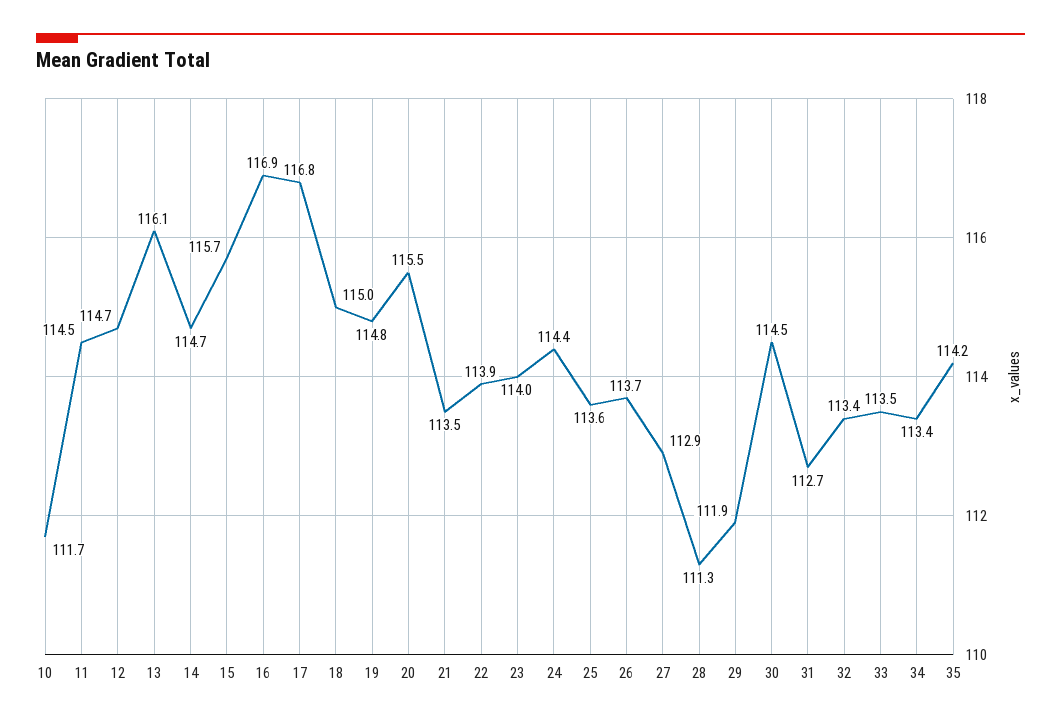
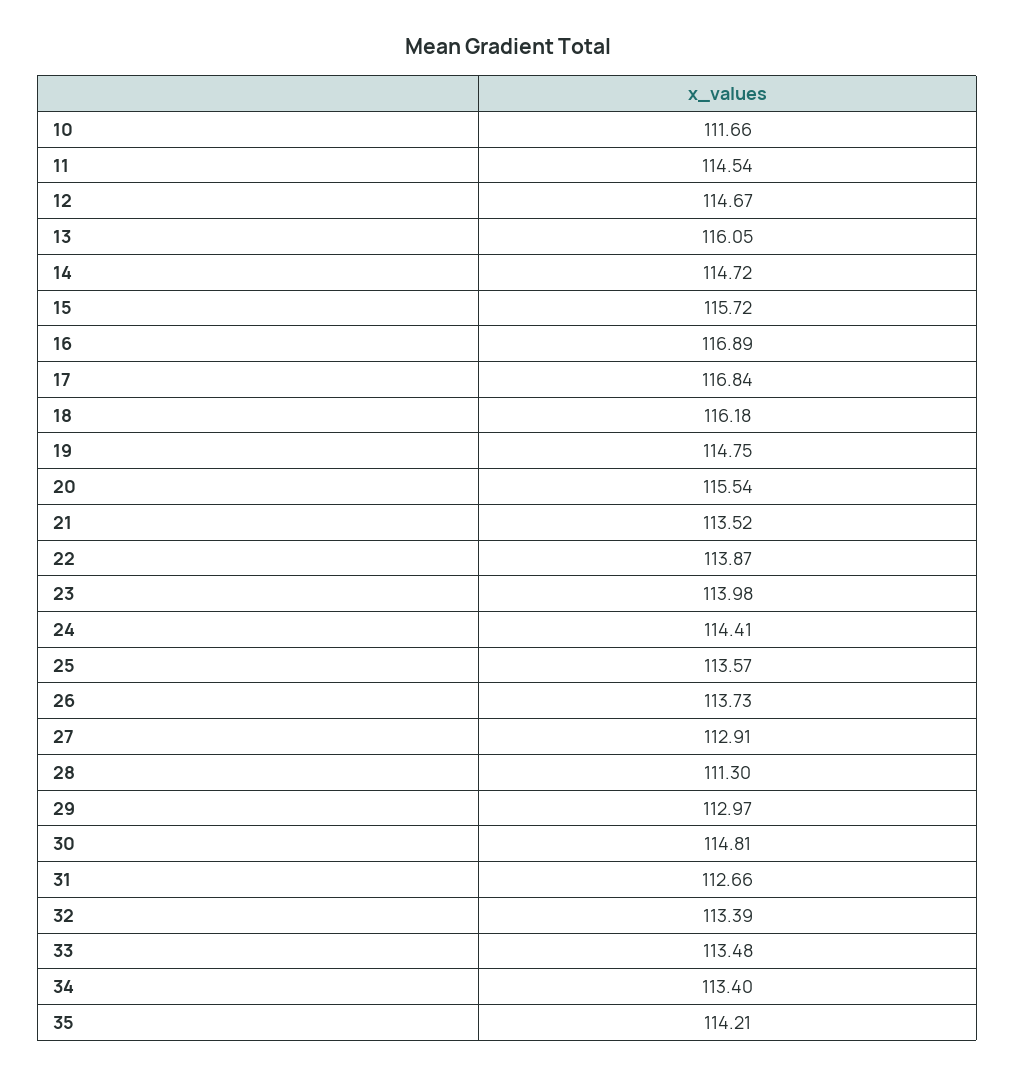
  {
    "10": 111.66,
    "11": 114.54,
    "12": 114.67,
    "13": 116.05,
    "14": 114.72,
    "15": 115.72,
    "16": 116.89,
    "17": 116.84,
-   "18": 115,
+   "18": 116.18,
    "19": 114.75,
    "20": 115.54,
    "21": 113.52,
    "22": 113.87,
    "23": 113.98,
    "24": 114.41,
    "25": 113.57,
    "26": 113.73,
    "27": 112.91,
    "28": 111.3,
-   "29": 111.9,
+   "29": 112.97,
-   "30": 114.5,
+   "30": 114.81,
    "31": 112.66,
    "32": 113.39,
    "33": 113.48,
    "34": 113.4,
    "35": 114.21
  }

